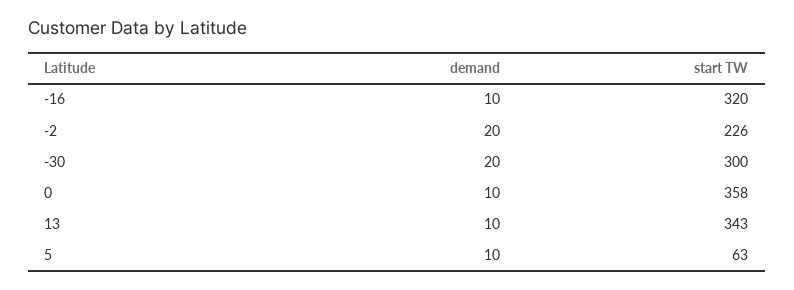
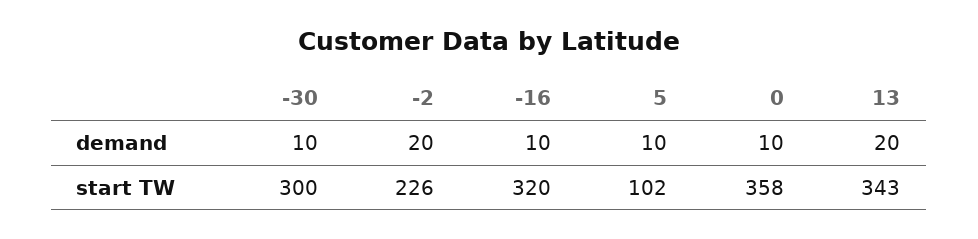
  {
    "demand": {
      "-16": 10,
      "-2": 20,
-     "-30": 20,
+     "-30": 10,
      "0": 10,
-     "13": 10,
+     "13": 20,
      "5": 10
    },
    "start TW": {
      "-16": 320,
      "-2": 226,
      "-30": 300,
      "0": 358,
      "13": 343,
-     "5": 63
+     "5": 102
    }
  }

